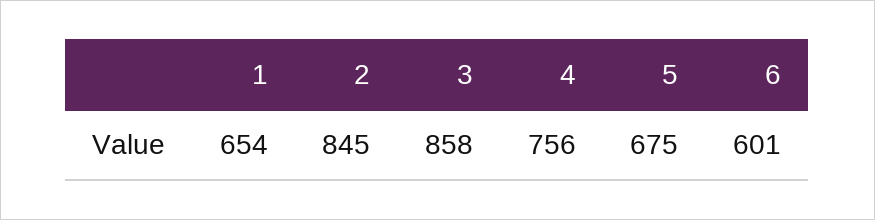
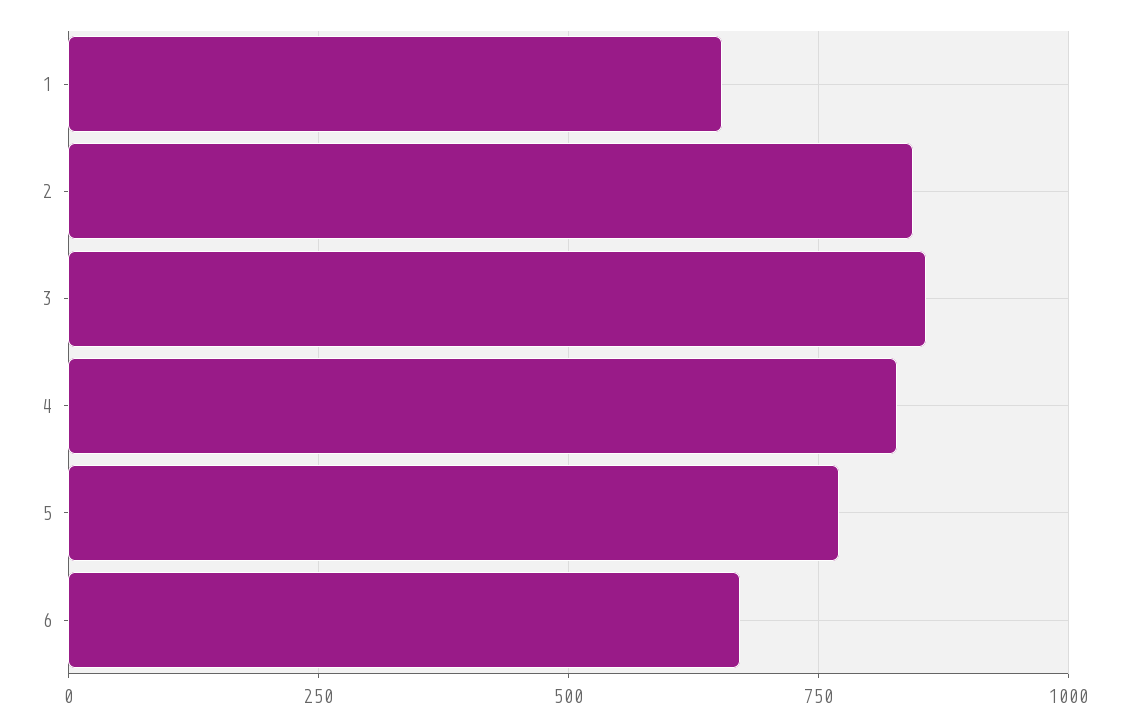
  {
    "1": 654,
    "2": 845,
    "3": 858,
-   "4": 756,
+   "4": 825,
-   "5": 675,
+   "5": 775,
-   "6": 601
+   "6": 675
  }

